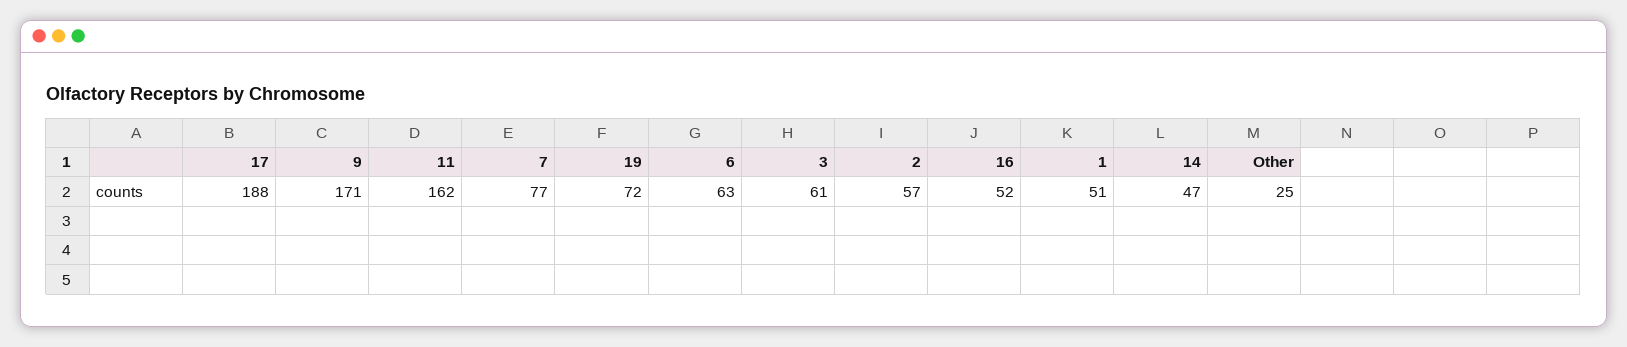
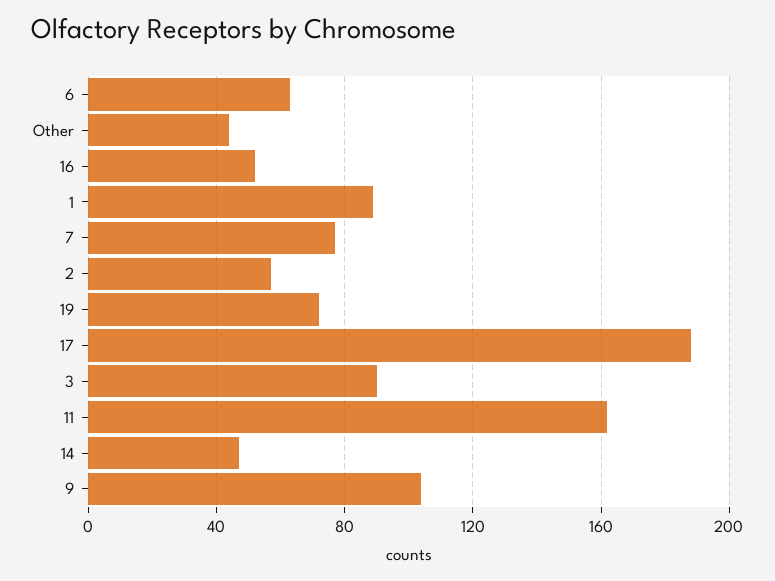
  {
    "17": 188,
-   "9": 171,
+   "9": 105,
    "11": 162,
    "7": 77,
    "19": 72,
    "6": 63,
-   "3": 61,
+   "3": 90,
    "2": 57,
    "16": 52,
-   "1": 51,
+   "1": 90,
    "14": 47,
-   "Other": 25
+   "Other": 45
  }

